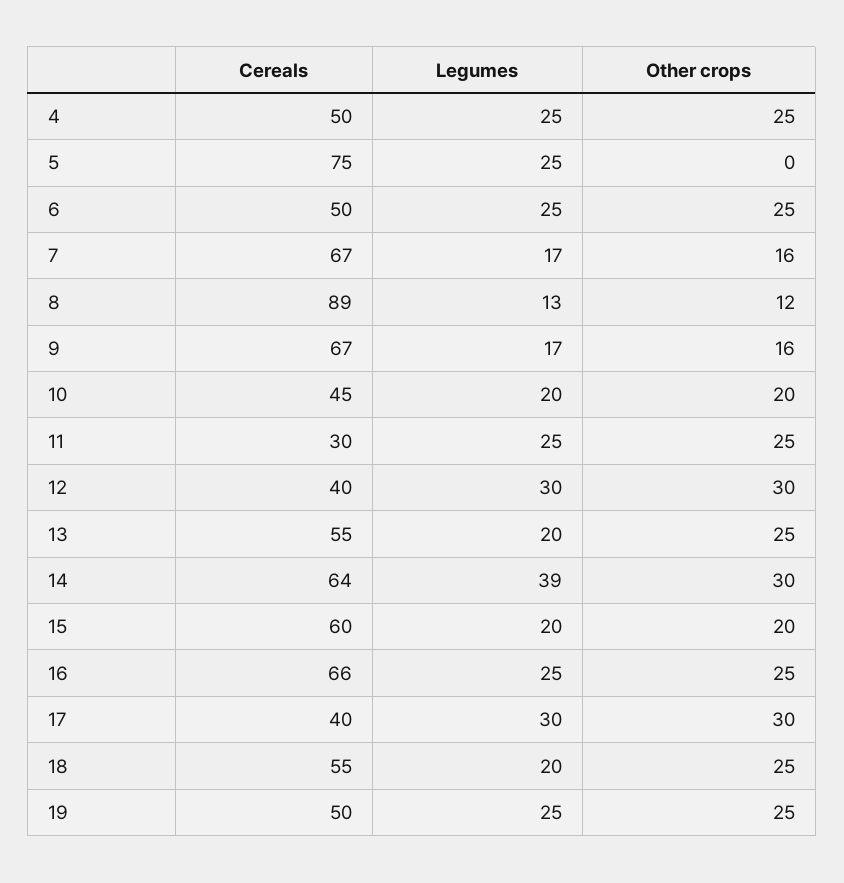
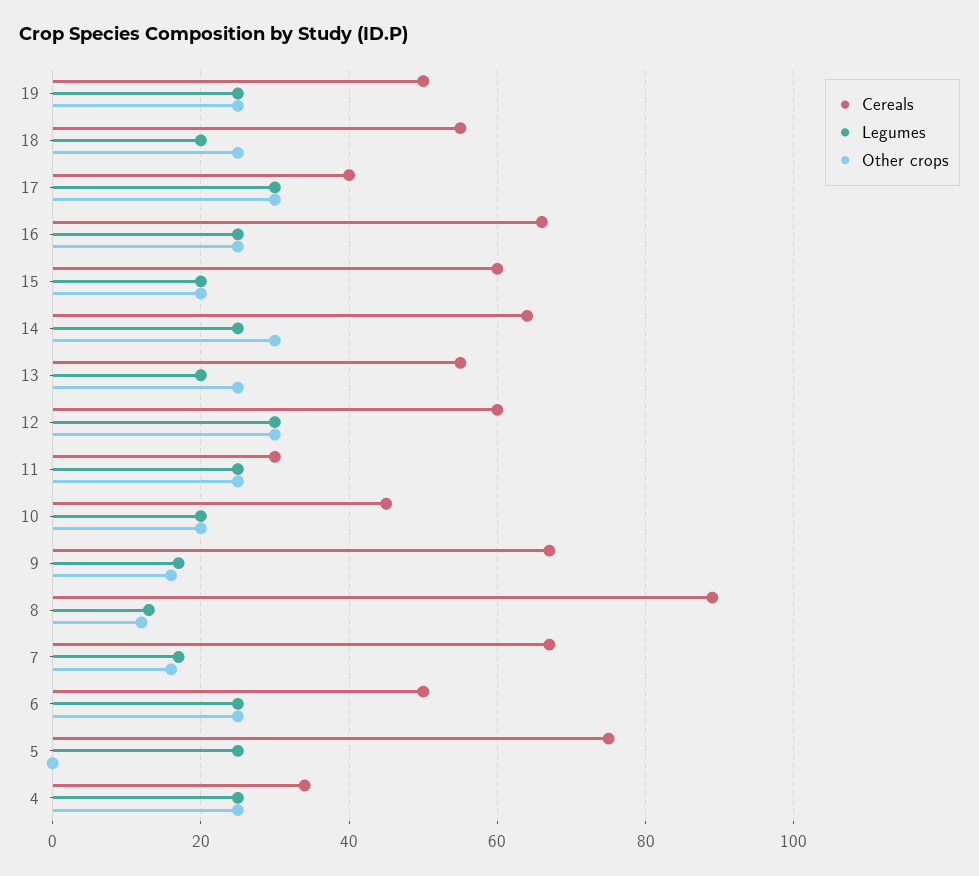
  {
    "Cereals": {
-     "4": 50,
+     "4": 35,
      "5": 75,
      "6": 50,
      "7": 67,
      "8": 89,
      "9": 67,
      "10": 45,
      "11": 30,
-     "12": 40,
+     "12": 60,
      "13": 55,
      "14": 64,
      "15": 60,
      "16": 66,
      "17": 40,
      "18": 55,
      "19": 50
    },
    "Legumes": {
      "4": 25,
      "5": 25,
      "6": 25,
      "7": 17,
      "8": 13,
      "9": 17,
      "10": 20,
      "11": 25,
      "12": 30,
      "13": 20,
-     "14": 39,
+     "14": 25,
      "15": 20,
      "16": 25,
      "17": 30,
      "18": 20,
      "19": 25
    },
    "Other crops": {
      "4": 25,
      "5": 0,
      "6": 25,
      "7": 16,
      "8": 12,
      "9": 16,
      "10": 20,
      "11": 25,
      "12": 30,
      "13": 25,
      "14": 30,
      "15": 20,
      "16": 25,
      "17": 30,
      "18": 25,
      "19": 25
    }
  }

